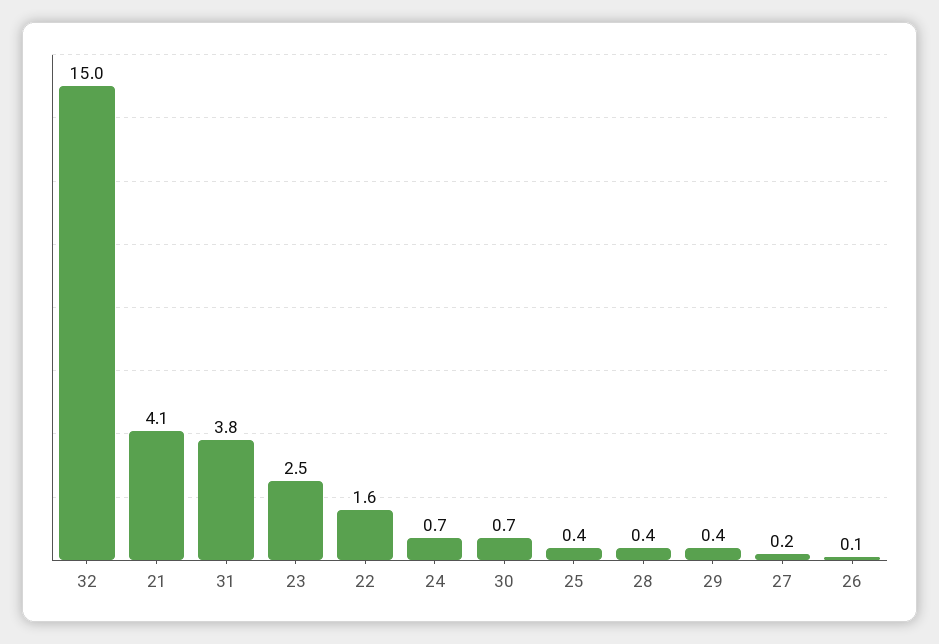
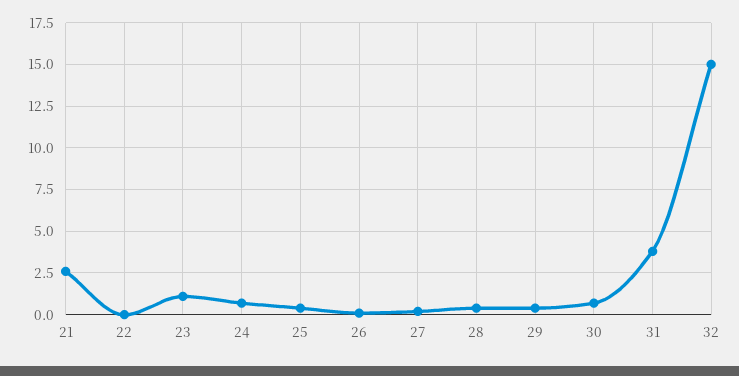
  {
    "32": 15,
-   "21": 4.1,
+   "21": 2.5,
    "31": 3.8,
-   "23": 2.5,
+   "23": 1,
-   "22": 1.6,
+   "22": 0,
    "24": 0.7,
    "30": 0.7,
    "25": 0.4,
    "28": 0.4,
    "29": 0.4,
    "27": 0.2,
    "26": 0.1
  }

